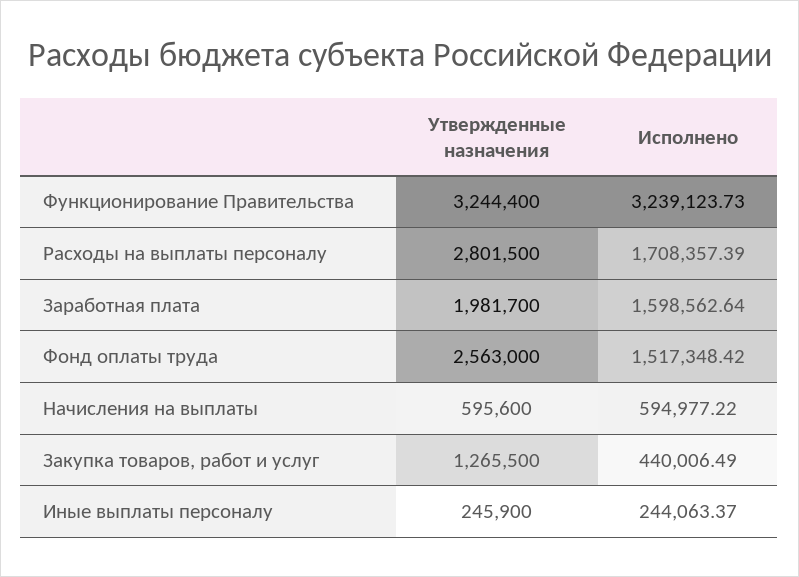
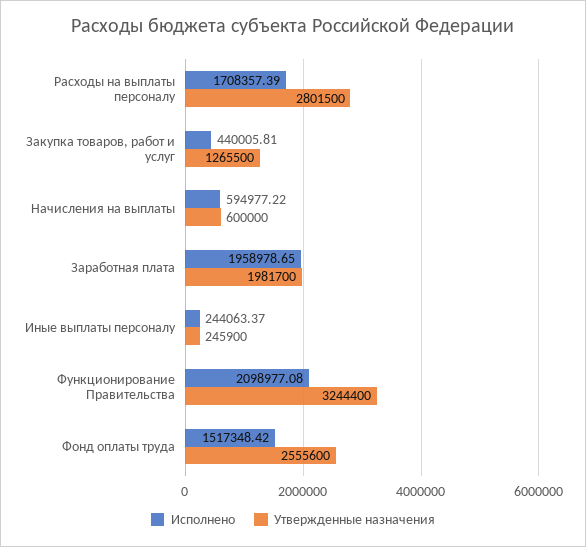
  {
    "Утвержденные назначения": {
      "Функционирование Правительства": 3244400,
      "Расходы на выплаты персоналу": 2801500,
      "Заработная плата": 1981700,
-     "Фонд оплаты труда": 2563000,
+     "Фонд оплаты труда": 2555600,
-     "Начисления на выплаты": 595600,
+     "Начисления на выплаты": 600000,
      "Закупка товаров, работ и услуг": 1265500,
      "Иные выплаты персоналу": 245900
    },
    "Исполнено": {
-     "Функционирование Правительства": 3239123.73,
+     "Функционирование Правительства": 2098977.08,
      "Расходы на выплаты персоналу": 1708357.39,
-     "Заработная плата": 1598562.64,
+     "Заработная плата": 1958978.65,
      "Фонд оплаты труда": 1517348.42,
      "Начисления на выплаты": 594977.22,
-     "Закупка товаров, работ и услуг": 440006.49,
+     "Закупка товаров, работ и услуг": 440005.81,
      "Иные выплаты персоналу": 244063.37
    }
  }

